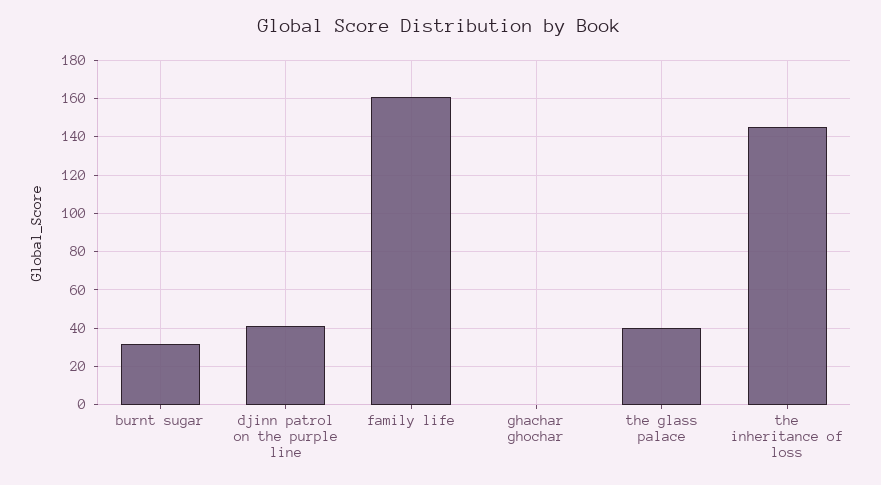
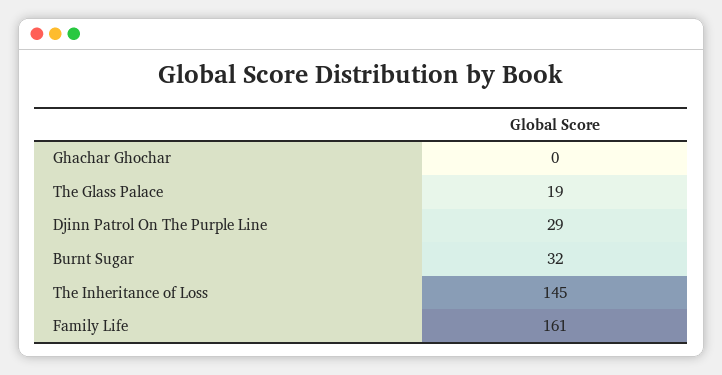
  {
    "burnt sugar": 32,
-   "djinn patrol on the purple line": 40,
+   "djinn patrol on the purple line": 29,
    "family life": 161,
    "ghachar ghochar": 0,
-   "the glass palace": 40,
+   "the glass palace": 19,
    "the inheritance of loss": 145
  }

